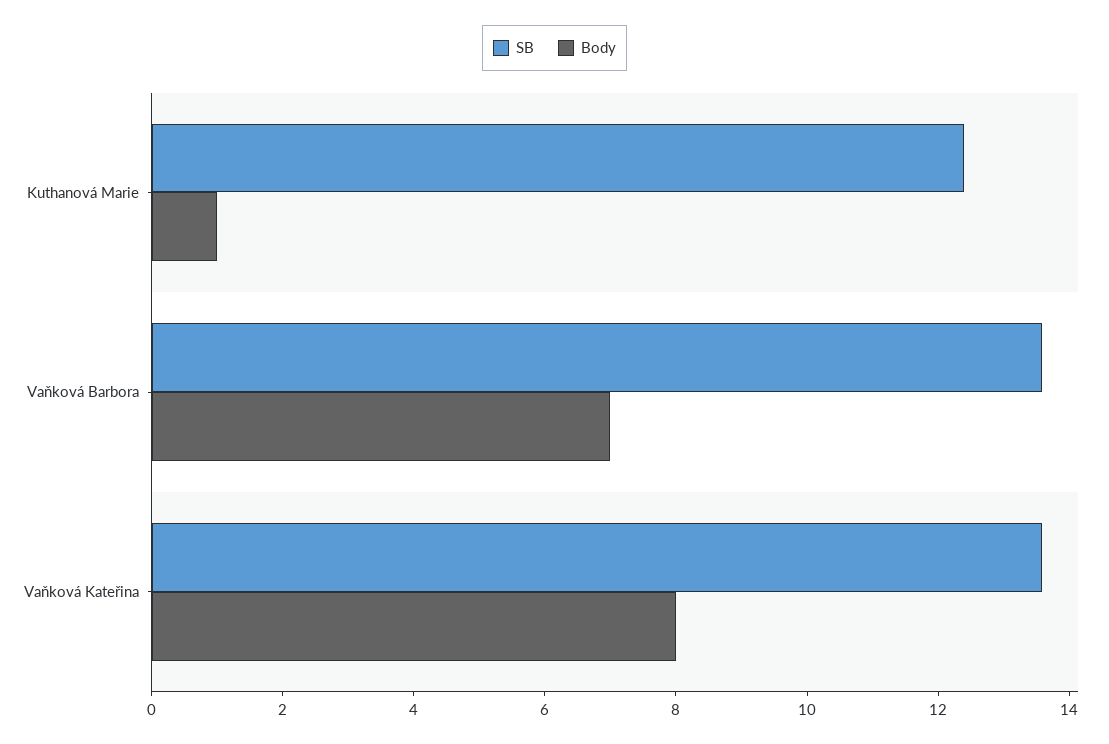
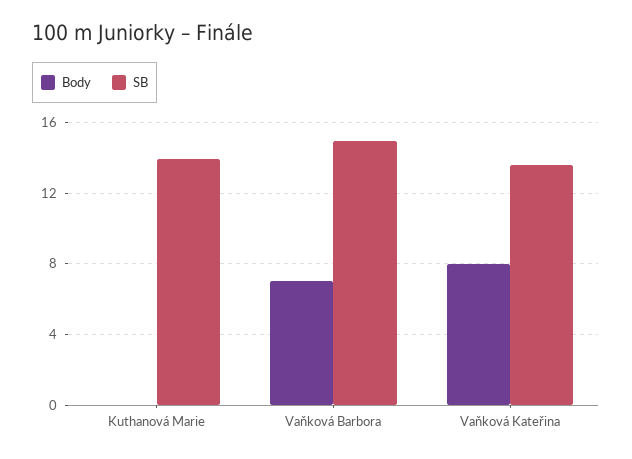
  {
    "SB": {
-     "Kuthanová Marie": 12.5,
+     "Kuthanová Marie": 14,
-     "Vaňková Barbora": 13.5,
+     "Vaňková Barbora": 15,
      "Vaňková Kateřina": 13.5
    },
    "Body": {
-     "Kuthanová Marie": 1,
+     "Kuthanová Marie": 0,
      "Vaňková Barbora": 7,
      "Vaňková Kateřina": 8
    }
  }

